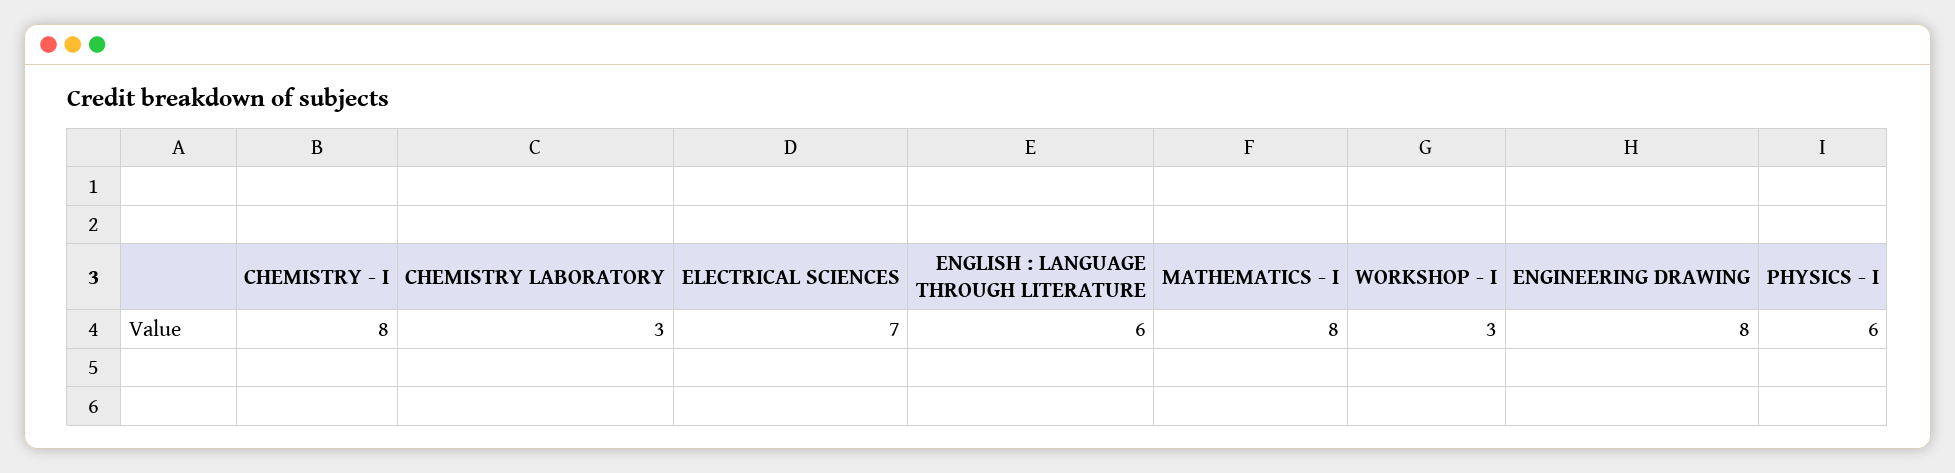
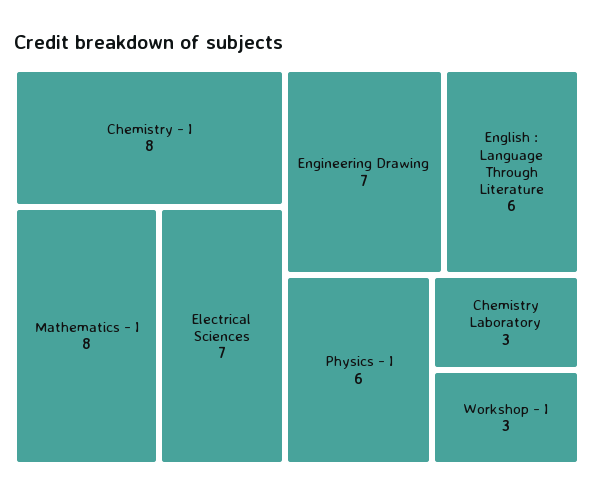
  {
    "CHEMISTRY - I": 8,
    "CHEMISTRY LABORATORY": 3,
    "ELECTRICAL SCIENCES": 7,
    "ENGLISH : LANGUAGE THROUGH LITERATURE": 6,
    "MATHEMATICS - I": 8,
    "WORKSHOP - I": 3,
-   "ENGINEERING DRAWING": 8,
+   "ENGINEERING DRAWING": 7,
    "PHYSICS - I": 6
  }

